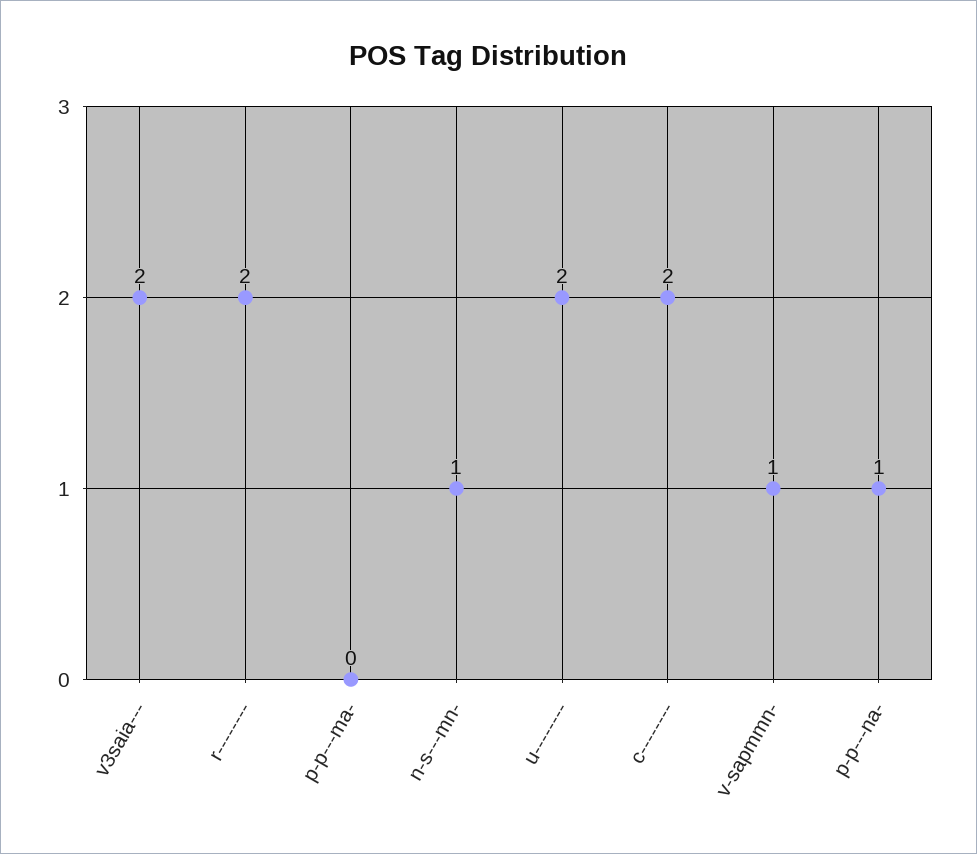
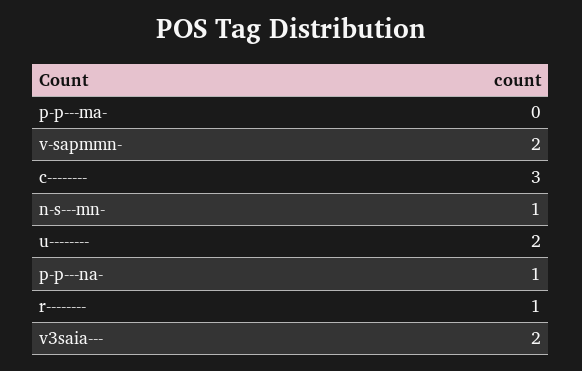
  {
    "v3saia---": 2,
-   "r--------": 2,
+   "r--------": 1,
    "p-p---ma-": 0,
    "n-s---mn-": 1,
    "u--------": 2,
-   "c--------": 2,
+   "c--------": 3,
-   "v-sapmmn-": 1,
+   "v-sapmmn-": 2,
    "p-p---na-": 1
  }

